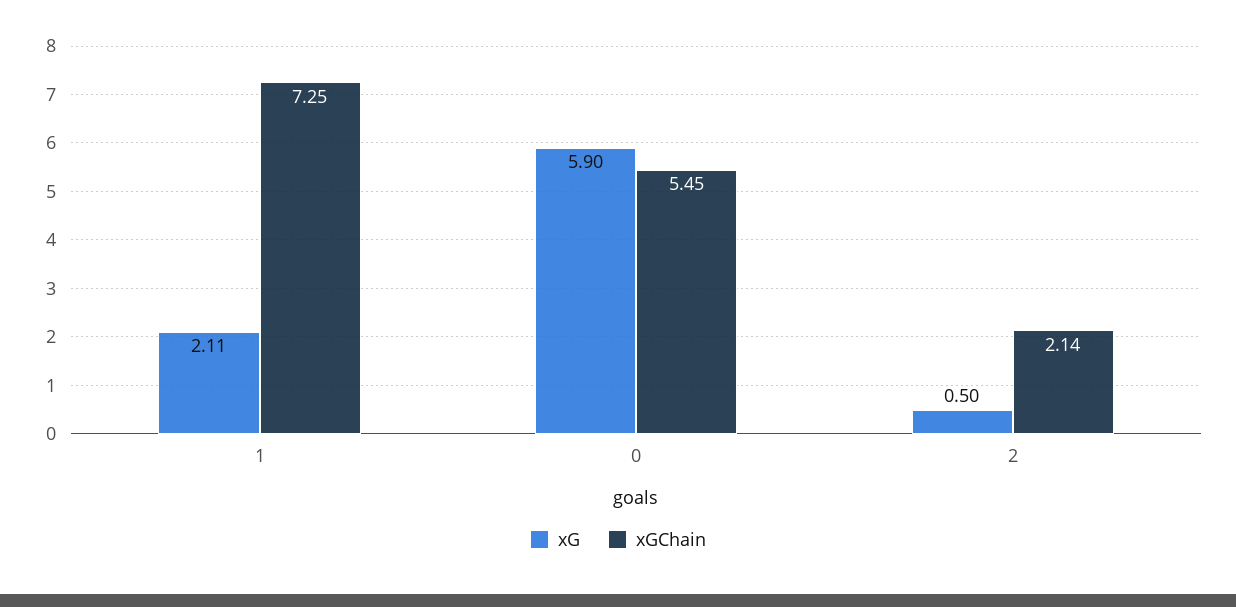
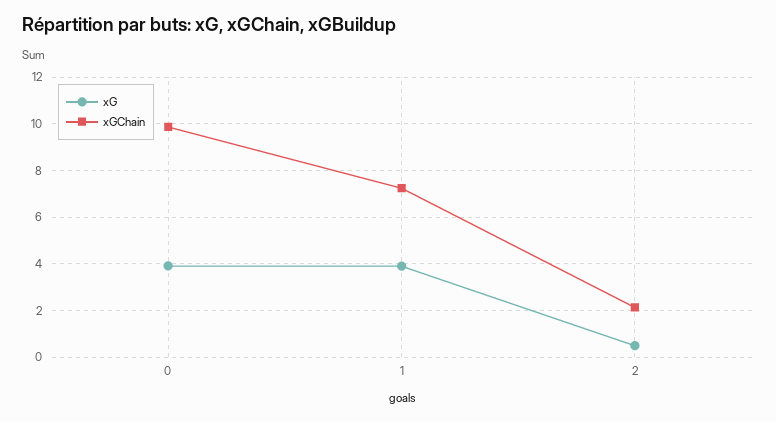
  {
    "xG": {
-     "1": 2.11,
+     "1": 4,
-     "0": 5.9,
+     "0": 4,
      "2": 0.5
    },
    "xGChain": {
      "1": 7.25,
-     "0": 5.45,
+     "0": 10,
      "2": 2.14
    }
  }

